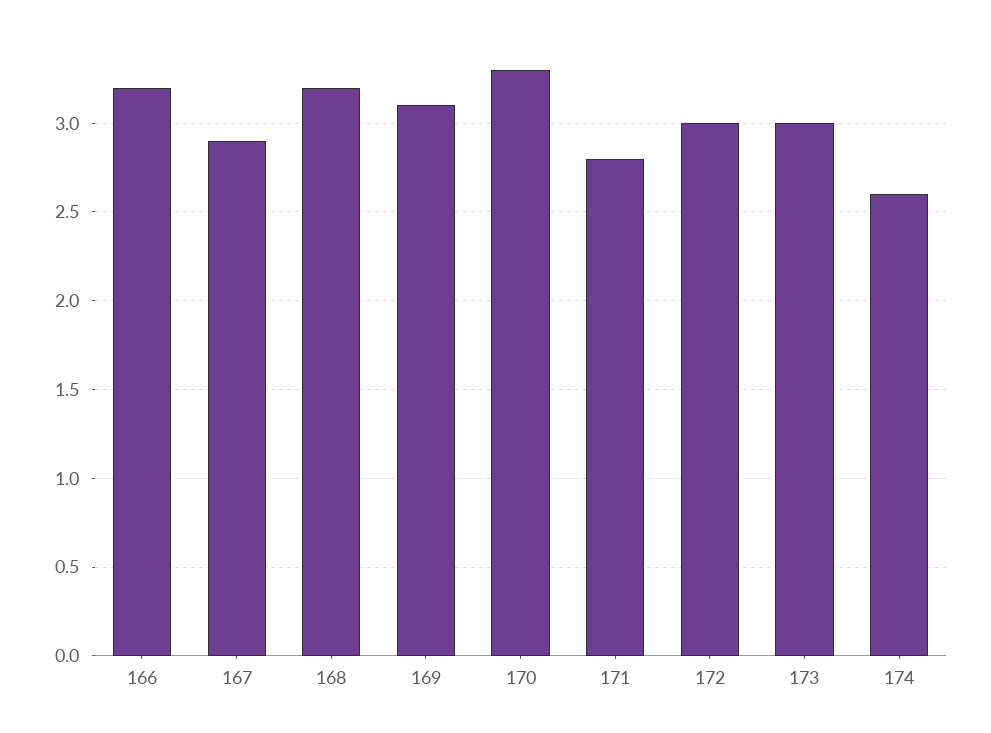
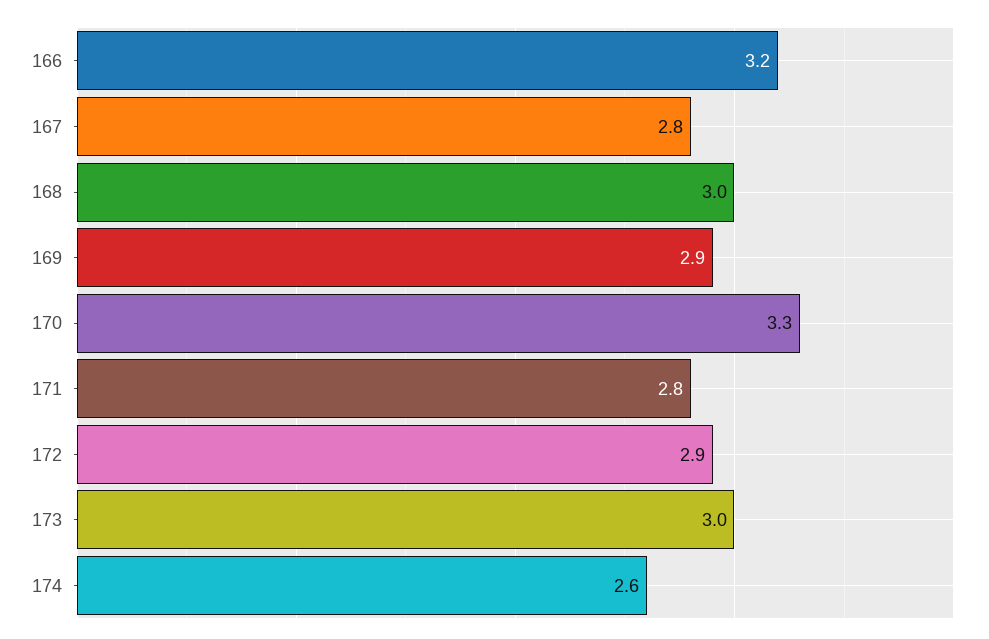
  {
    "166": 3.2,
-   "167": 2.9,
+   "167": 2.8,
-   "168": 3.2,
+   "168": 3,
-   "169": 3.1,
+   "169": 2.9,
    "170": 3.3,
    "171": 2.8,
-   "172": 3,
+   "172": 2.9,
    "173": 3,
    "174": 2.6
  }

